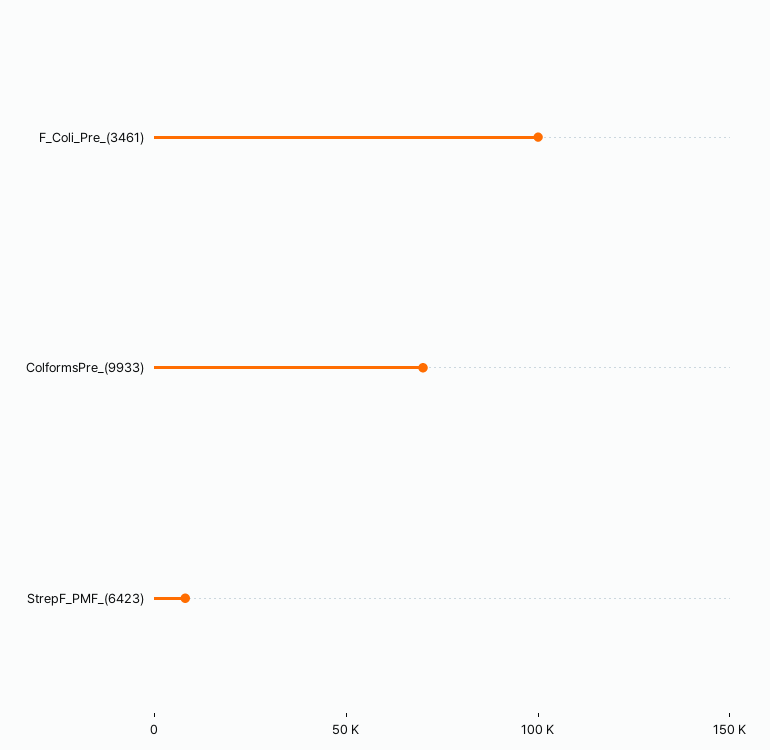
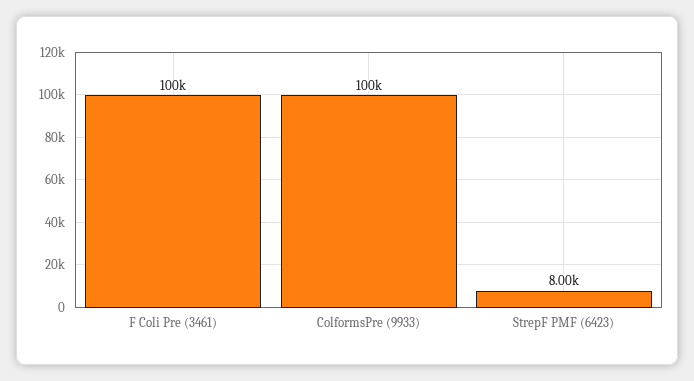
  {
    "F_Coli_Pre_(3461)": 100000,
-   "ColformsPre_(9933)": 70000,
+   "ColformsPre_(9933)": 100000,
    "StrepF_PMF_(6423)": 8000
  }

